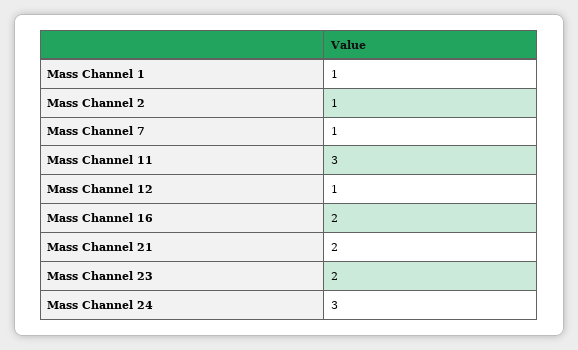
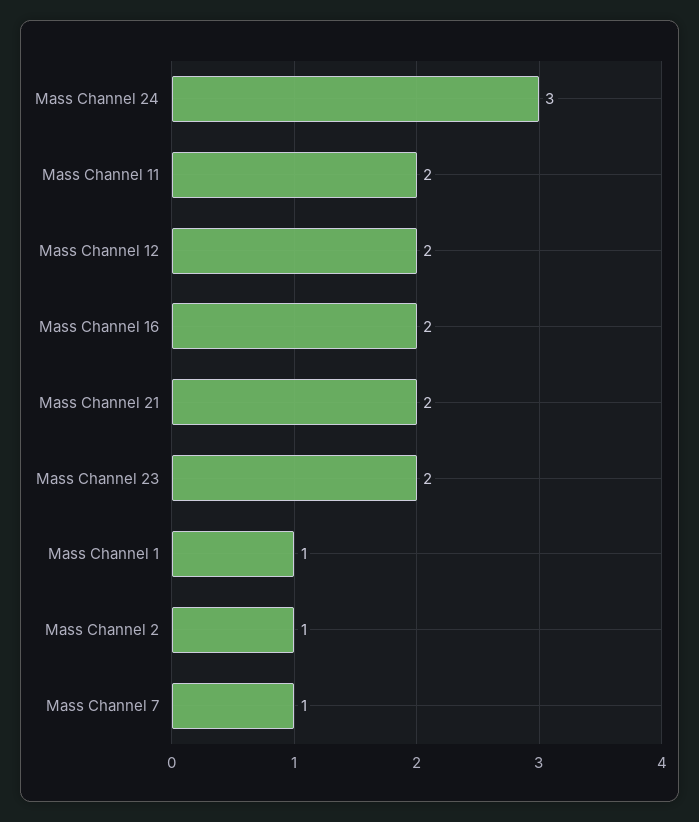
  {
    "Mass Channel 1": 1,
    "Mass Channel 2": 1,
    "Mass Channel 7": 1,
-   "Mass Channel 11": 3,
+   "Mass Channel 11": 2,
-   "Mass Channel 12": 1,
+   "Mass Channel 12": 2,
    "Mass Channel 16": 2,
    "Mass Channel 21": 2,
    "Mass Channel 23": 2,
    "Mass Channel 24": 3
  }

